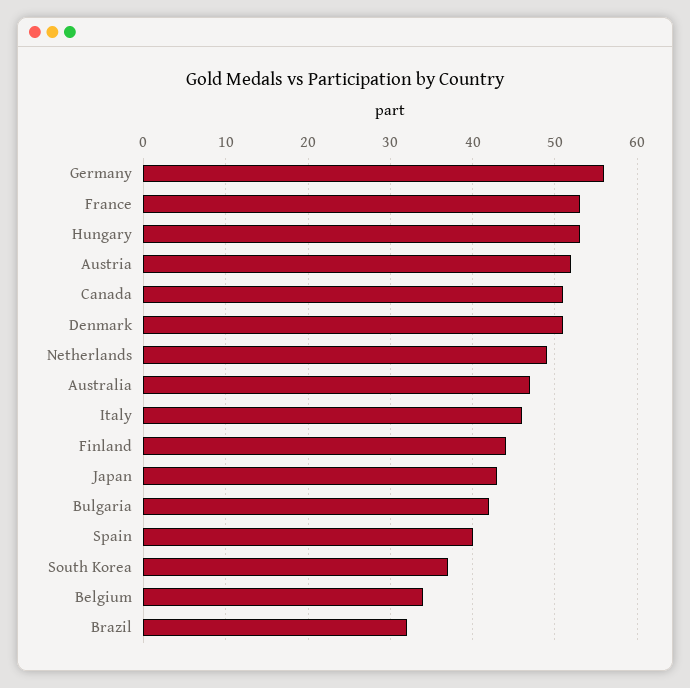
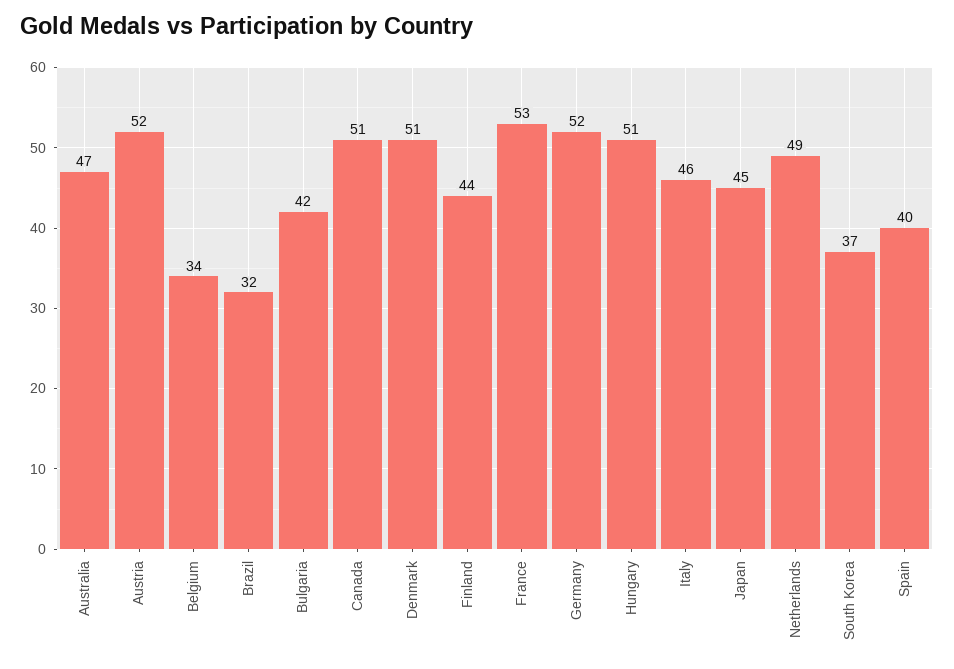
  {
-   "Germany": 56,
+   "Germany": 52,
    "France": 53,
-   "Hungary": 53,
+   "Hungary": 51,
    "Austria": 52,
    "Canada": 51,
    "Denmark": 51,
    "Netherlands": 49,
    "Australia": 47,
    "Italy": 46,
    "Finland": 44,
-   "Japan": 43,
+   "Japan": 45,
    "Bulgaria": 42,
    "Spain": 40,
    "South Korea": 37,
    "Belgium": 34,
    "Brazil": 32
  }

